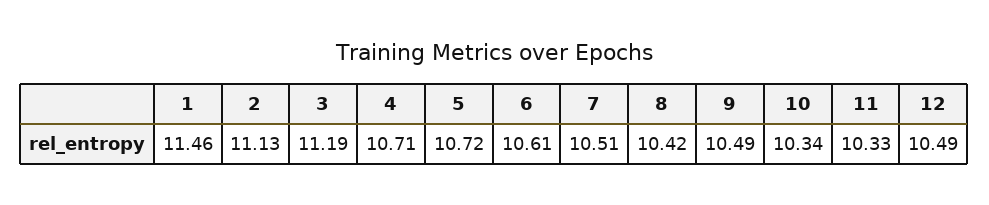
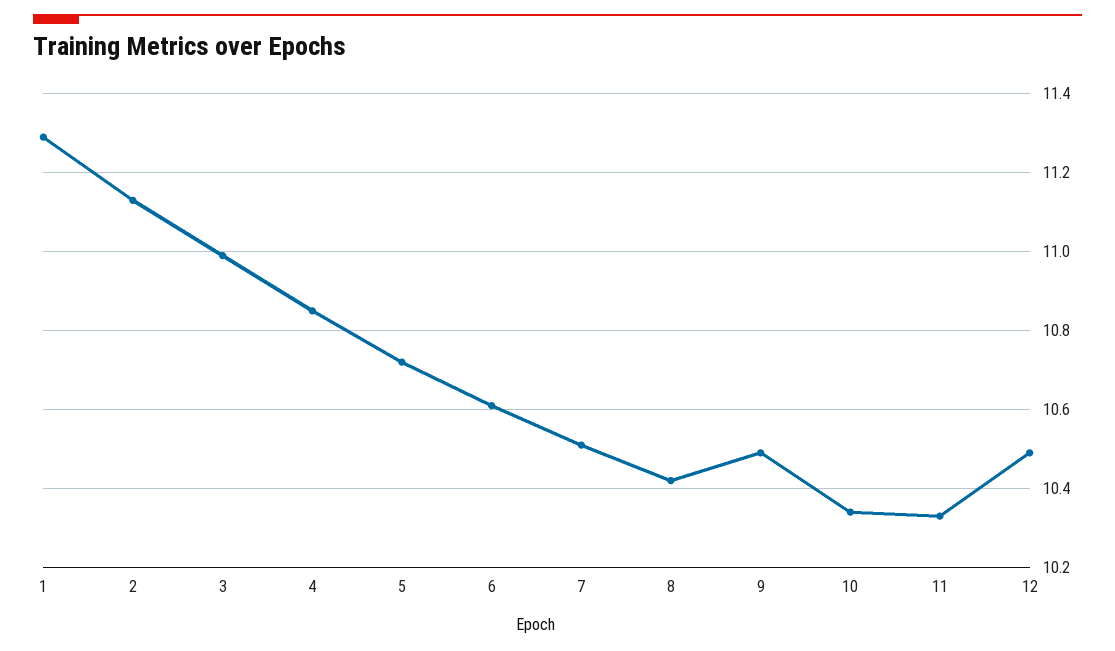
  {
-   "1": 11.46,
+   "1": 11.3,
    "2": 11.13,
-   "3": 11.19,
+   "3": 11,
-   "4": 10.71,
+   "4": 10.85,
    "5": 10.72,
    "6": 10.61,
    "7": 10.51,
    "8": 10.42,
    "9": 10.49,
    "10": 10.34,
    "11": 10.33,
    "12": 10.49
  }

